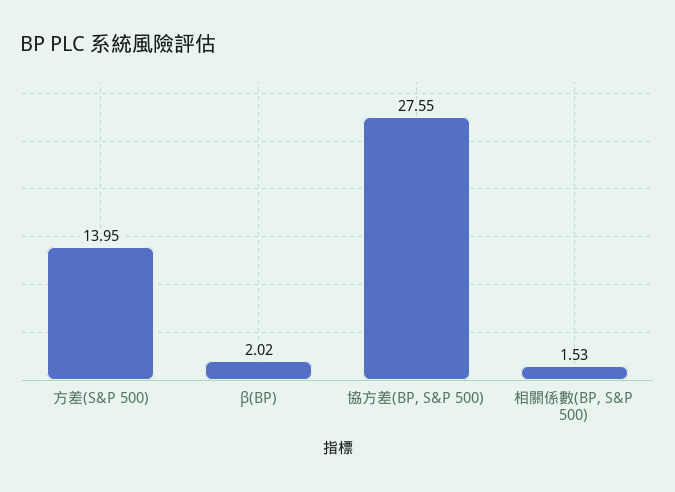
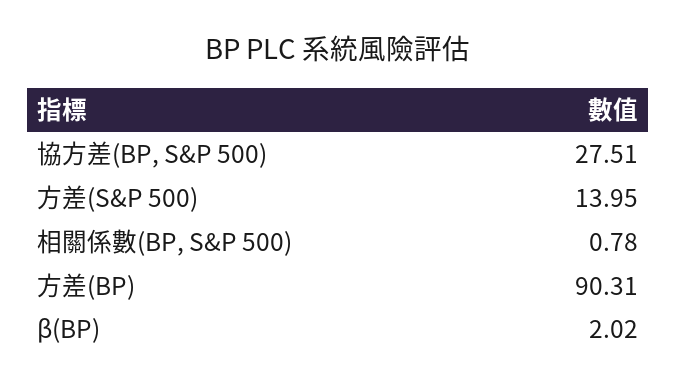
  {
    "方差(S&P 500)": 13.95,
    "β(BP)": 2.02,
-   "協方差(BP, S&P 500)": 27.55,
+   "協方差(BP, S&P 500)": 27.51,
-   "相關係數(BP, S&P 500)": 1.53
+   "相關係數(BP, S&P 500)": 0.78,
+   "方差(BP)": 90.31
  }

